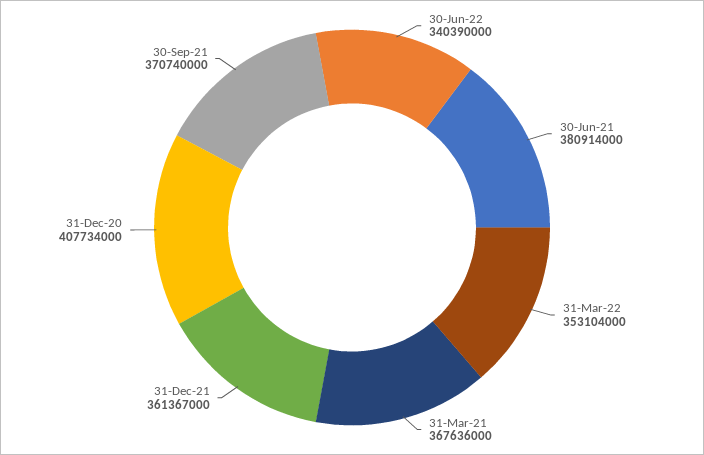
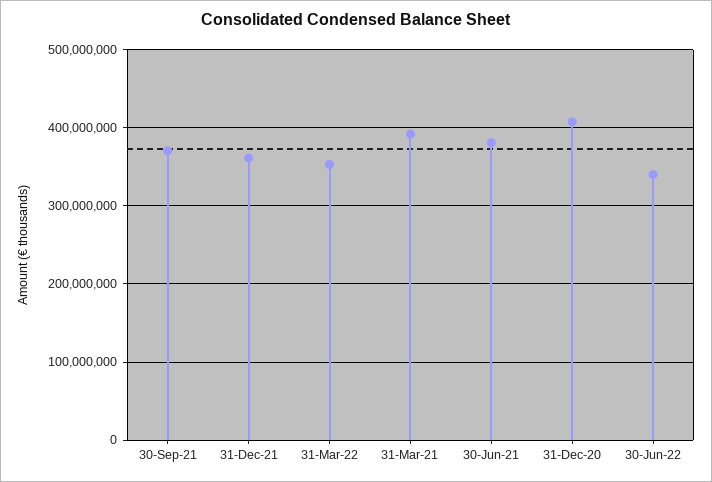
  {
    "30-Jun-22": 340390000,
    "30-Jun-21": 380914000,
    "31-Mar-22": 353104000,
-   "31-Mar-21": 367636000,
+   "31-Mar-21": 390000000,
    "31-Dec-21": 361367000,
    "31-Dec-20": 407734000,
    "30-Sep-21": 370740000
  }

